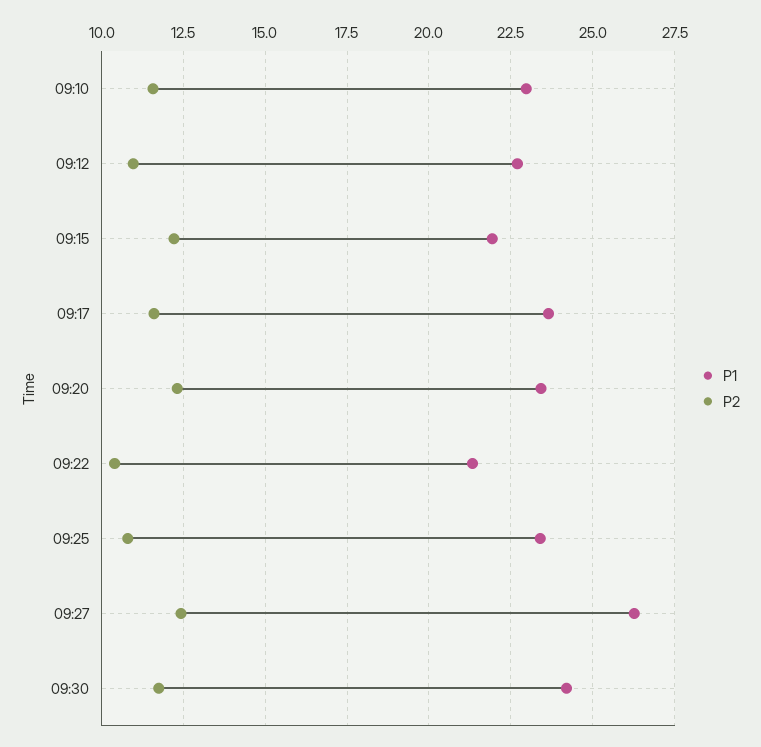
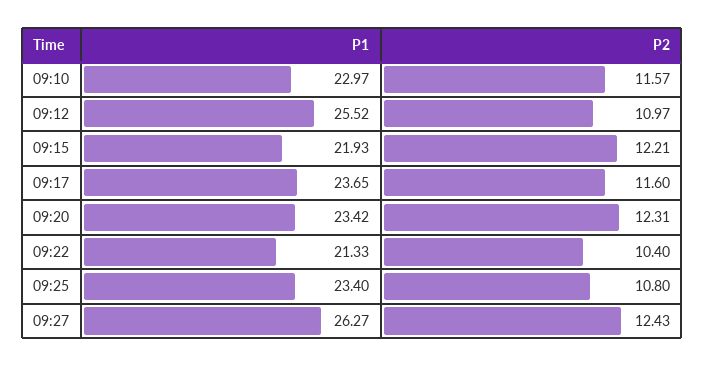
  {
    "P1": {
      "09:10": 22.97,
-     "09:12": 22.75,
+     "09:12": 25.52,
      "09:15": 21.93,
      "09:17": 23.65,
      "09:20": 23.42,
      "09:22": 21.33,
      "09:25": 23.4,
-     "09:27": 26.27,
+     "09:27": 26.27
-     "09:30": 24.25
    },
    "P2": {
      "09:10": 11.57,
      "09:12": 10.97,
      "09:15": 12.21,
      "09:17": 11.6,
      "09:20": 12.31,
      "09:22": 10.4,
      "09:25": 10.8,
-     "09:27": 12.43,
+     "09:27": 12.43
-     "09:30": 11.75
    }
  }

